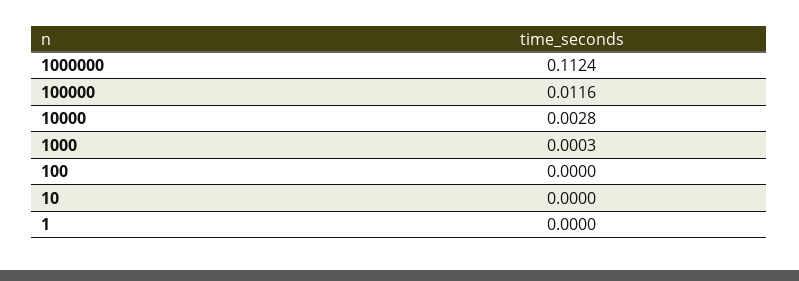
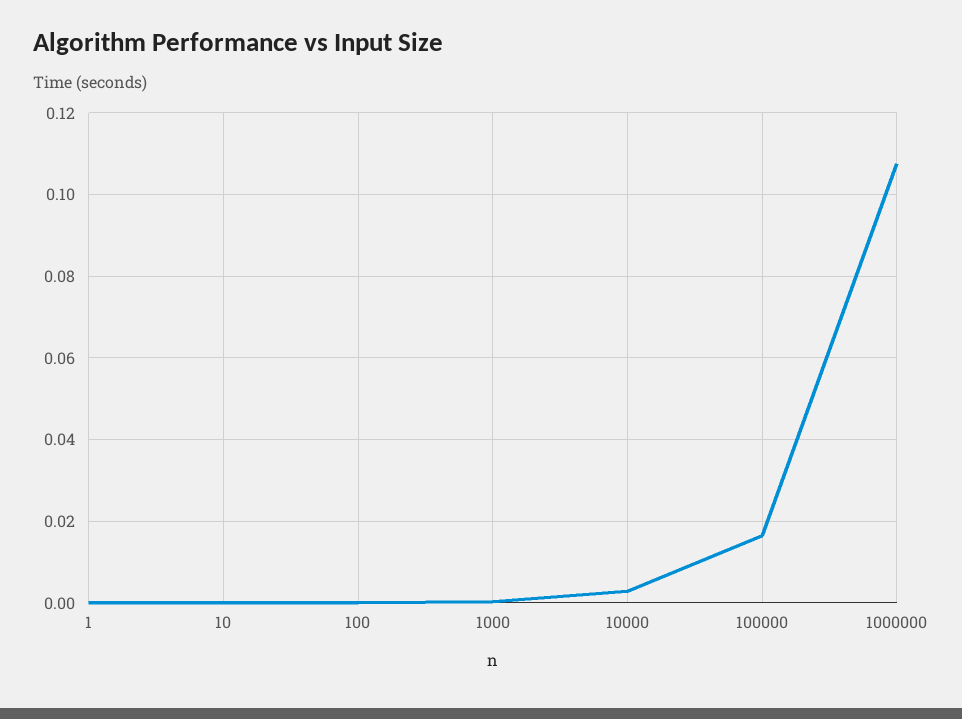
  {
-   "1000000": 0.1124,
+   "1000000": 0.108,
-   "100000": 0.0116,
+   "100000": 0.016,
    "10000": 0.0028,
    "1000": 0.0003,
    "100": 0,
    "10": 0,
    "1": 0
  }

